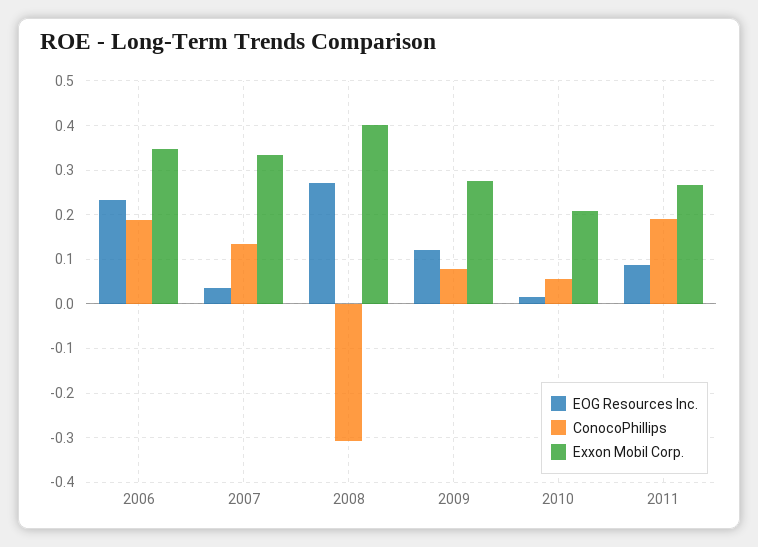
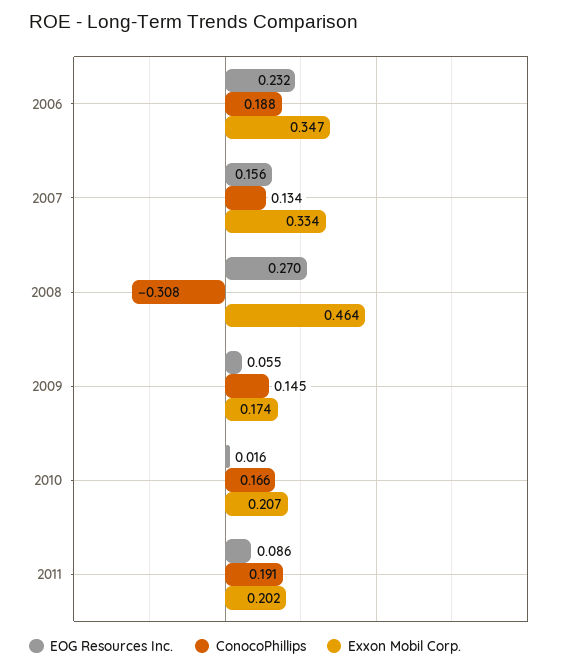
  {
    "EOG Resources Inc.": {
      "2006": 0.232,
-     "2007": 0.04,
+     "2007": 0.156,
      "2008": 0.27,
-     "2009": 0.12,
+     "2009": 0.055,
      "2010": 0.016,
      "2011": 0.086
    },
    "ConocoPhillips": {
      "2006": 0.188,
      "2007": 0.134,
      "2008": -0.308,
-     "2009": 0.08,
+     "2009": 0.145,
-     "2010": 0.06,
+     "2010": 0.166,
      "2011": 0.191
    },
    "Exxon Mobil Corp.": {
      "2006": 0.347,
      "2007": 0.334,
-     "2008": 0.4,
+     "2008": 0.464,
-     "2009": 0.28,
+     "2009": 0.174,
      "2010": 0.207,
-     "2011": 0.26
+     "2011": 0.202
    }
  }

